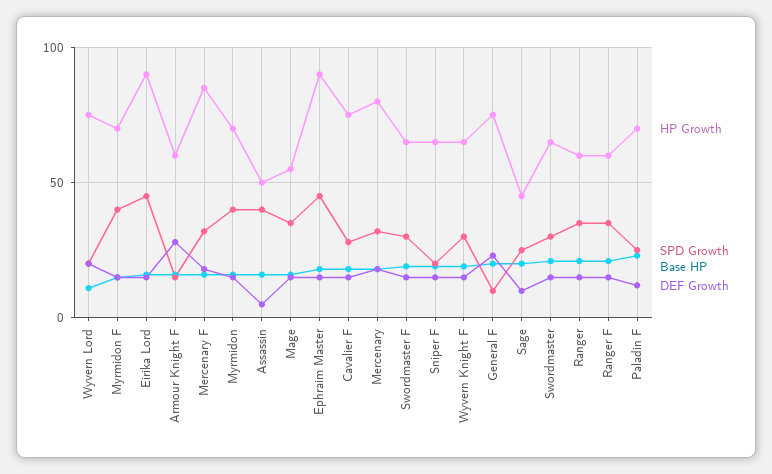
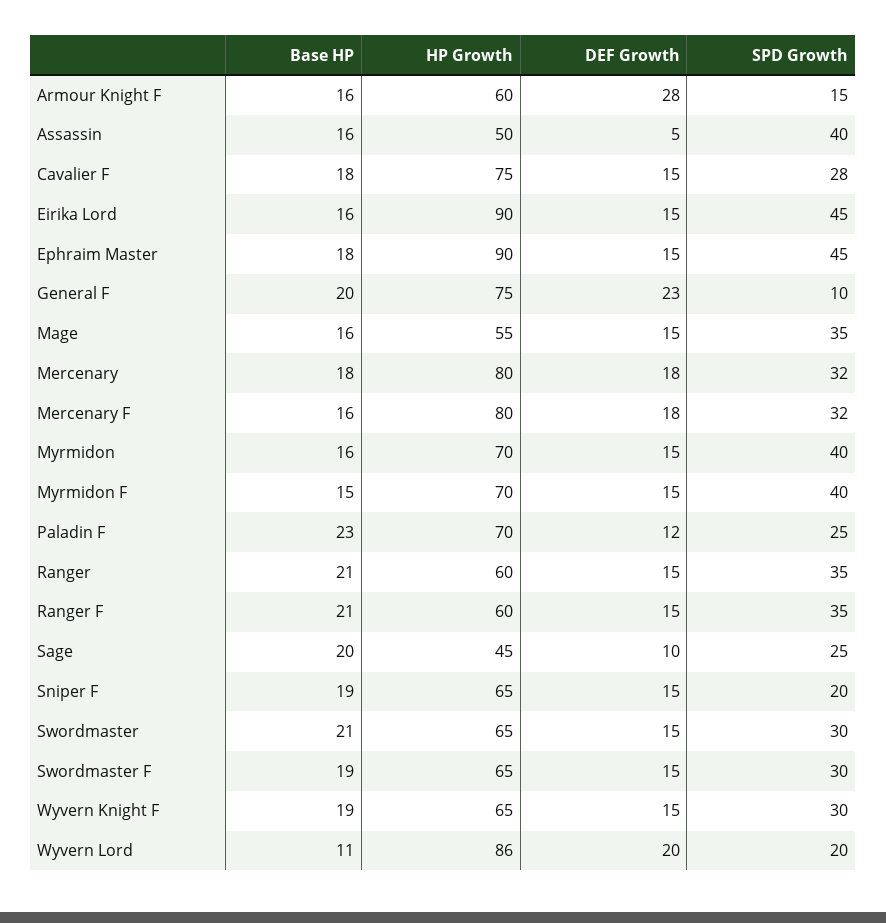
  {
    "HP Growth": {
-     "Wyvern Lord": 75,
+     "Wyvern Lord": 86,
      "Myrmidon F": 70,
      "Eirika Lord": 90,
      "Armour Knight F": 60,
-     "Mercenary F": 85,
+     "Mercenary F": 80,
      "Myrmidon": 70,
      "Assassin": 50,
      "Mage": 55,
      "Ephraim Master": 90,
      "Cavalier F": 75,
      "Mercenary": 80,
      "Swordmaster F": 65,
      "Sniper F": 65,
      "Wyvern Knight F": 65,
      "General F": 75,
      "Sage": 45,
      "Swordmaster": 65,
      "Ranger": 60,
      "Ranger F": 60,
      "Paladin F": 70
    },
    "SPD Growth": {
      "Wyvern Lord": 20,
      "Myrmidon F": 40,
      "Eirika Lord": 45,
      "Armour Knight F": 15,
      "Mercenary F": 32,
      "Myrmidon": 40,
      "Assassin": 40,
      "Mage": 35,
      "Ephraim Master": 45,
      "Cavalier F": 28,
      "Mercenary": 32,
      "Swordmaster F": 30,
      "Sniper F": 20,
      "Wyvern Knight F": 30,
      "General F": 10,
      "Sage": 25,
      "Swordmaster": 30,
      "Ranger": 35,
      "Ranger F": 35,
      "Paladin F": 25
    },
    "Base HP": {
      "Wyvern Lord": 11,
      "Myrmidon F": 15,
      "Eirika Lord": 16,
      "Armour Knight F": 16,
      "Mercenary F": 16,
      "Myrmidon": 16,
      "Assassin": 16,
      "Mage": 16,
      "Ephraim Master": 18,
      "Cavalier F": 18,
      "Mercenary": 18,
      "Swordmaster F": 19,
      "Sniper F": 19,
      "Wyvern Knight F": 19,
      "General F": 20,
      "Sage": 20,
      "Swordmaster": 21,
      "Ranger": 21,
      "Ranger F": 21,
      "Paladin F": 23
    },
    "DEF Growth": {
      "Wyvern Lord": 20,
      "Myrmidon F": 15,
      "Eirika Lord": 15,
      "Armour Knight F": 28,
      "Mercenary F": 18,
      "Myrmidon": 15,
      "Assassin": 5,
      "Mage": 15,
      "Ephraim Master": 15,
      "Cavalier F": 15,
      "Mercenary": 18,
      "Swordmaster F": 15,
      "Sniper F": 15,
      "Wyvern Knight F": 15,
      "General F": 23,
      "Sage": 10,
      "Swordmaster": 15,
      "Ranger": 15,
      "Ranger F": 15,
      "Paladin F": 12
    }
  }

